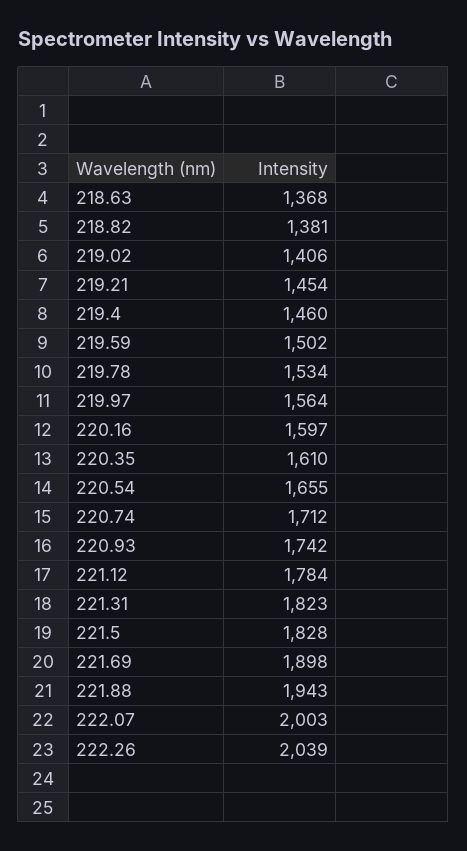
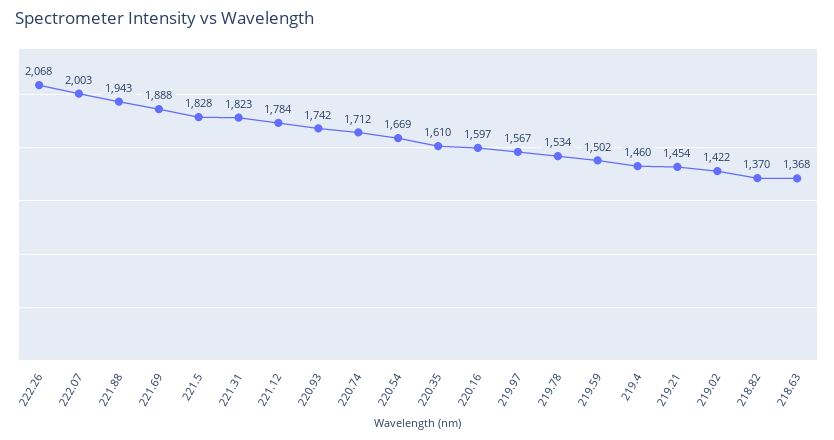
  {
    "218.63": 1368,
-   "218.82": 1381,
+   "218.82": 1370,
-   "219.02": 1406,
+   "219.02": 1422,
    "219.21": 1454,
    "219.4": 1460,
    "219.59": 1502,
    "219.78": 1534,
-   "219.97": 1564,
+   "219.97": 1567,
    "220.16": 1597,
    "220.35": 1610,
-   "220.54": 1655,
+   "220.54": 1669,
    "220.74": 1712,
    "220.93": 1742,
    "221.12": 1784,
    "221.31": 1823,
    "221.5": 1828,
-   "221.69": 1898,
+   "221.69": 1888,
    "221.88": 1943,
    "222.07": 2003,
-   "222.26": 2039
+   "222.26": 2068
  }

